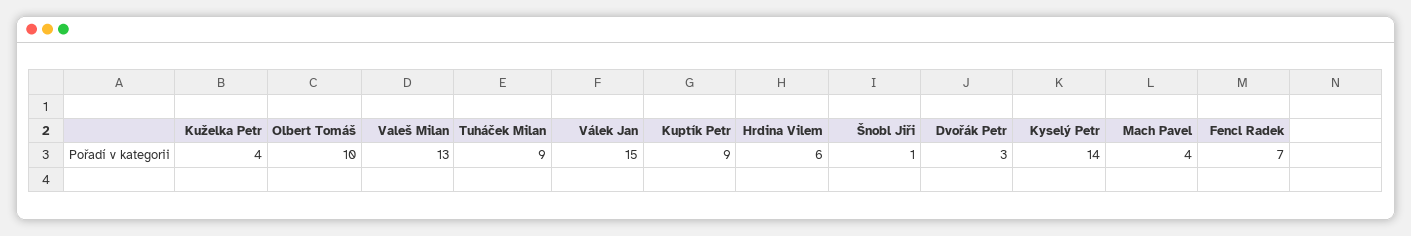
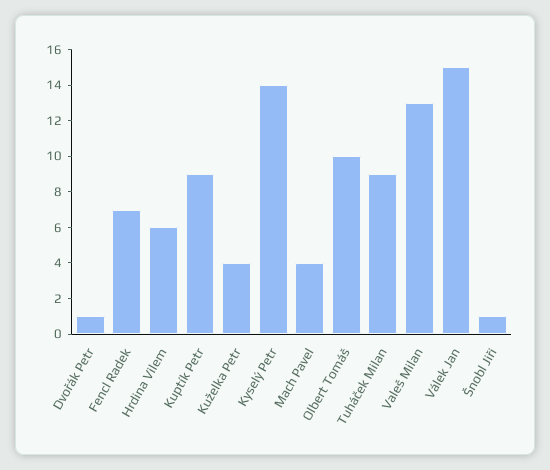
  {
    "Kuželka Petr": 4,
    "Olbert Tomáš": 10,
    "Valeš Milan": 13,
    "Tuháček Milan": 9,
    "Válek Jan": 15,
    "Kuptík Petr": 9,
    "Hrdina Vilem": 6,
    "Šnobl Jiři": 1,
-   "Dvořák Petr": 3,
+   "Dvořák Petr": 1,
    "Kyselý Petr": 14,
    "Mach Pavel": 4,
    "Fencl Radek": 7
  }

